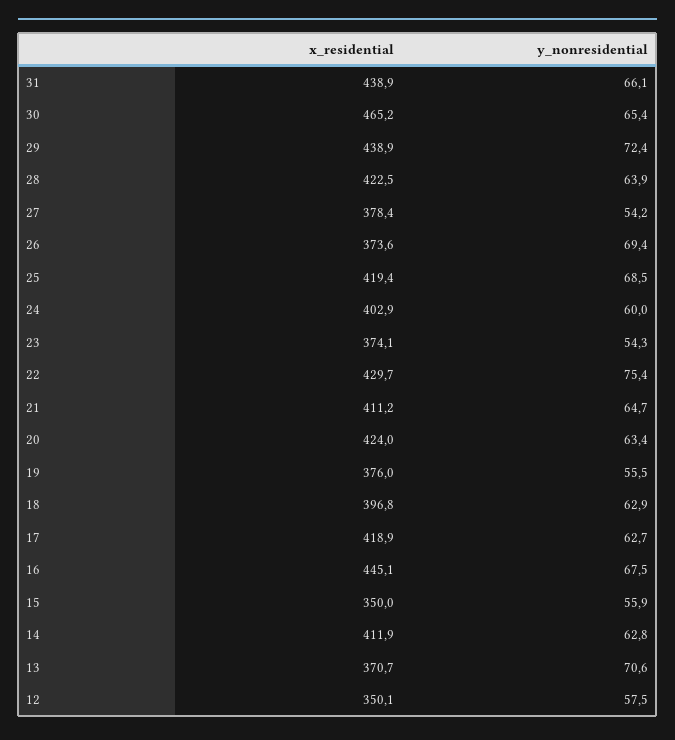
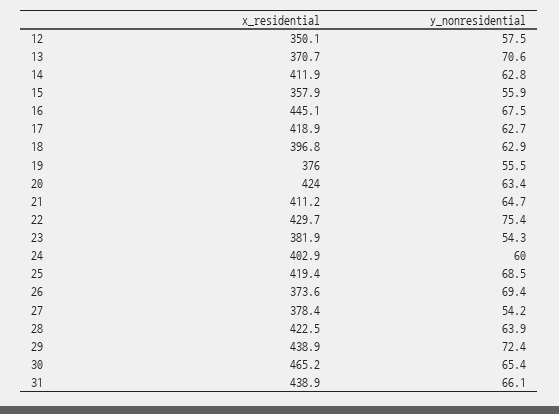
  {
    "x_residential": {
      "31": 438.9,
      "30": 465.2,
      "29": 438.9,
      "28": 422.5,
      "27": 378.4,
      "26": 373.6,
      "25": 419.4,
      "24": 402.9,
-     "23": 374.1,
+     "23": 381.9,
      "22": 429.7,
      "21": 411.2,
      "20": 424,
      "19": 376,
      "18": 396.8,
      "17": 418.9,
      "16": 445.1,
-     "15": 350,
+     "15": 357.9,
      "14": 411.9,
      "13": 370.7,
      "12": 350.1
    },
    "y_nonresidential": {
      "31": 66.1,
      "30": 65.4,
      "29": 72.4,
      "28": 63.9,
      "27": 54.2,
      "26": 69.4,
      "25": 68.5,
      "24": 60,
      "23": 54.3,
      "22": 75.4,
      "21": 64.7,
      "20": 63.4,
      "19": 55.5,
      "18": 62.9,
      "17": 62.7,
      "16": 67.5,
      "15": 55.9,
      "14": 62.8,
      "13": 70.6,
      "12": 57.5
    }
  }

